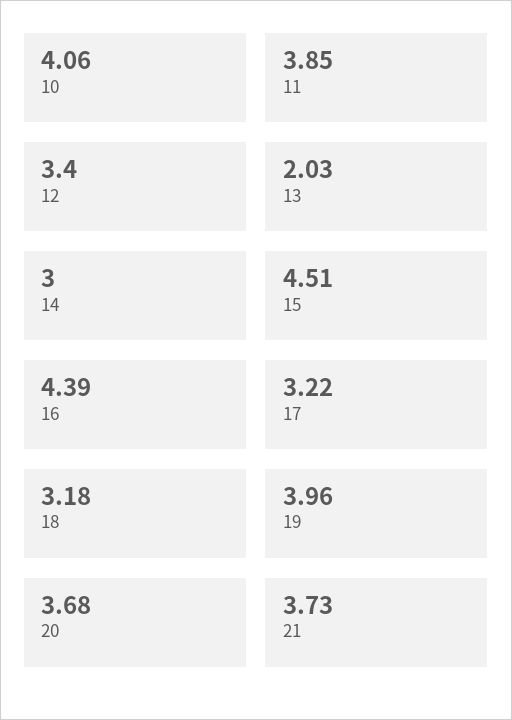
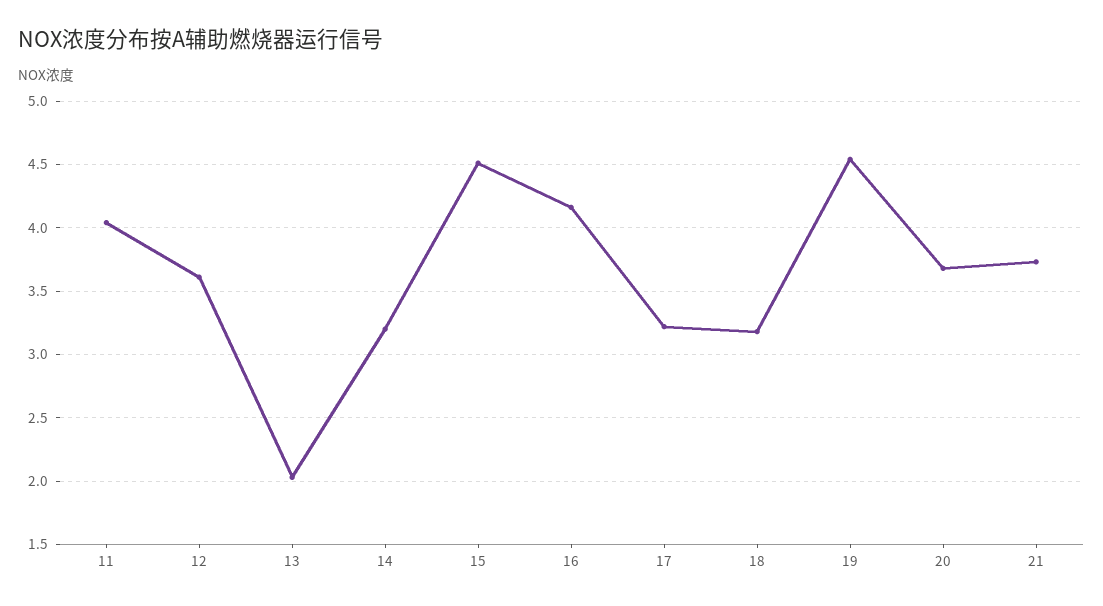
  {
-   "10": 4.06,
-   "11": 3.85,
+   "11": 4.05,
-   "12": 3.4,
+   "12": 3.6,
    "13": 2.03,
-   "14": 3,
+   "14": 3.2,
    "15": 4.51,
-   "16": 4.39,
+   "16": 4.15,
    "17": 3.22,
    "18": 3.18,
-   "19": 3.96,
+   "19": 4.55,
    "20": 3.68,
    "21": 3.73
  }

